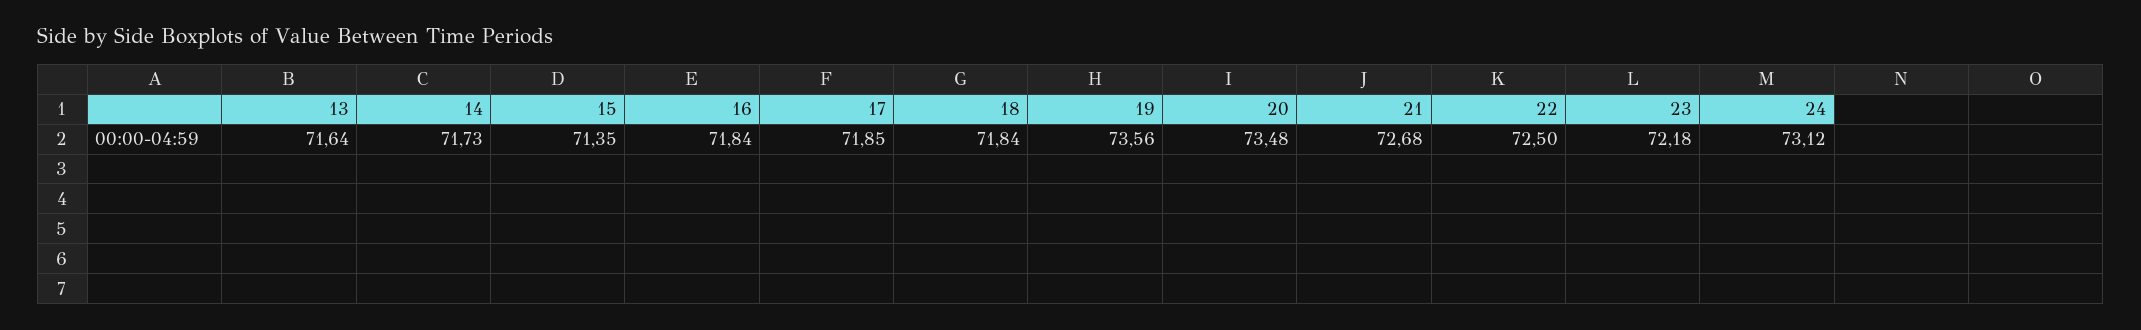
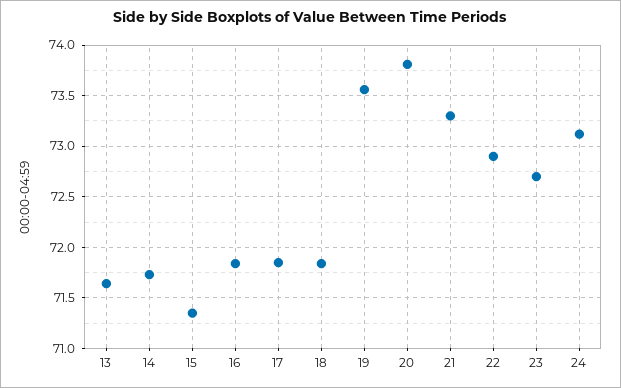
  {
    "13": 71.64,
    "14": 71.73,
    "15": 71.35,
    "16": 71.84,
    "17": 71.85,
    "18": 71.84,
    "19": 73.56,
-   "20": 73.48,
+   "20": 73.8,
-   "21": 72.68,
+   "21": 73.3,
-   "22": 72.5,
+   "22": 72.9,
-   "23": 72.18,
+   "23": 72.7,
    "24": 73.12
  }

